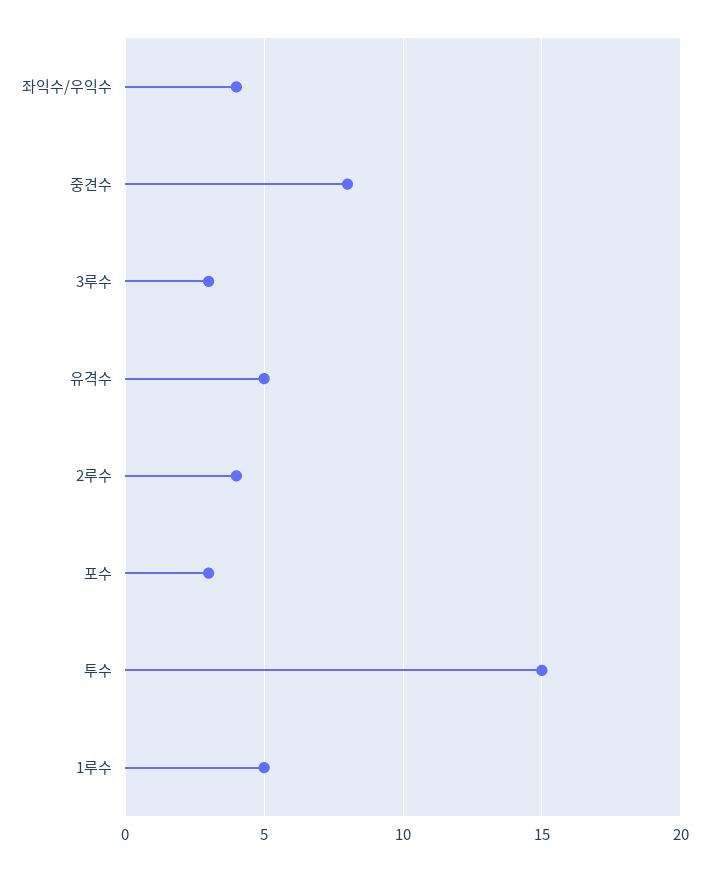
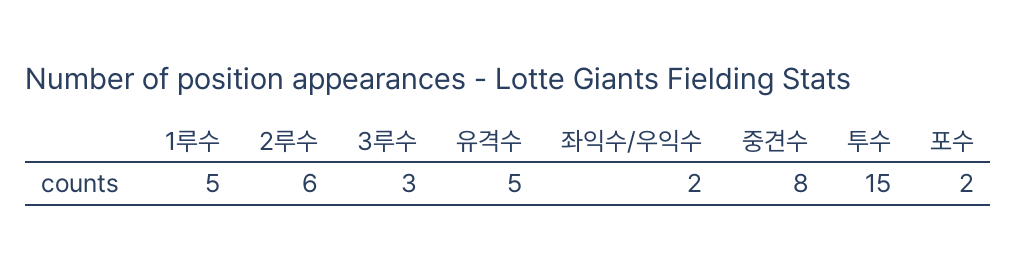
  {
-   "좌익수/우익수": 4,
+   "좌익수/우익수": 2,
    "중견수": 8,
    "3루수": 3,
    "유격수": 5,
-   "2루수": 4,
+   "2루수": 6,
-   "포수": 3,
+   "포수": 2,
    "투수": 15,
    "1루수": 5
  }

